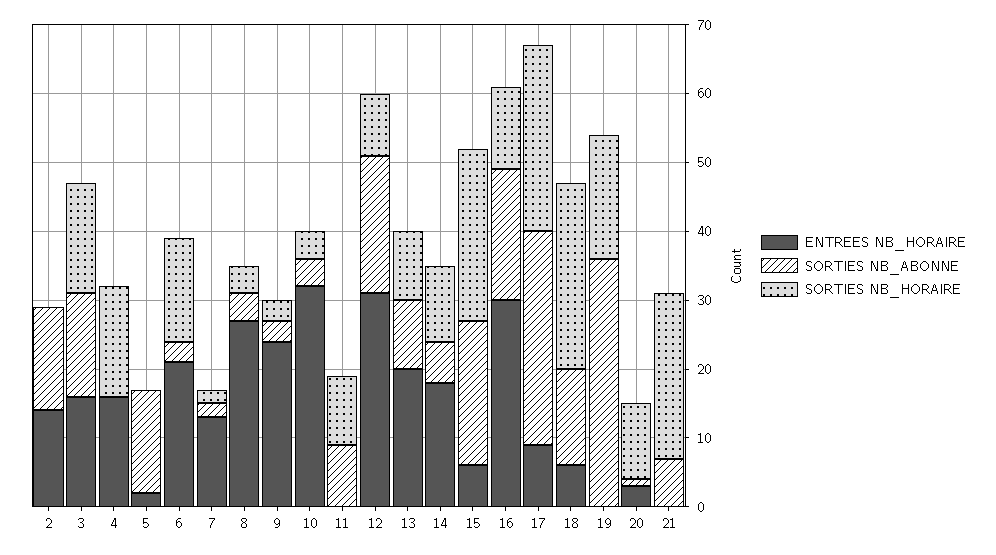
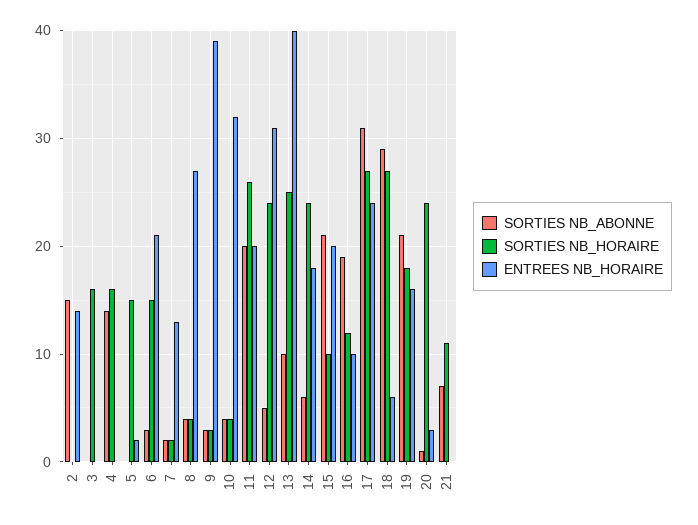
  {
    "ENTREES NB_HORAIRE": {
      "2": 14,
-     "3": 15,
+     "3": 0,
-     "4": 15,
+     "4": 0,
      "5": 2,
      "6": 21,
      "7": 13,
      "8": 27,
-     "9": 25,
+     "9": 39,
      "10": 32,
-     "11": 0,
+     "11": 20,
      "12": 31,
-     "13": 20,
+     "13": 40,
      "14": 18,
-     "15": 5,
+     "15": 20,
-     "16": 30,
+     "16": 10,
-     "17": 10,
+     "17": 24,
      "18": 6,
-     "19": 0,
+     "19": 16,
      "20": 3,
      "21": 0
    },
    "SORTIES NB_ABONNE": {
      "2": 15,
-     "3": 15,
+     "3": 0,
-     "4": 0,
+     "4": 14,
-     "5": 15,
+     "5": 0,
      "6": 3,
      "7": 2,
      "8": 4,
      "9": 3,
      "10": 4,
-     "11": 10,
+     "11": 20,
-     "12": 20,
+     "12": 5,
      "13": 10,
      "14": 6,
      "15": 21,
      "16": 19,
      "17": 31,
-     "18": 15,
+     "18": 29,
-     "19": 35,
+     "19": 21,
      "20": 1,
      "21": 7
    },
    "SORTIES NB_HORAIRE": {
      "2": 0,
      "3": 16,
      "4": 16,
-     "5": 0,
+     "5": 15,
      "6": 15,
      "7": 2,
      "8": 4,
      "9": 3,
      "10": 4,
-     "11": 10,
+     "11": 26,
-     "12": 10,
+     "12": 24,
-     "13": 10,
+     "13": 25,
-     "14": 10,
+     "14": 24,
-     "15": 25,
+     "15": 10,
      "16": 12,
      "17": 27,
      "18": 27,
      "19": 18,
-     "20": 10,
+     "20": 24,
-     "21": 25
+     "21": 11
    }
  }

